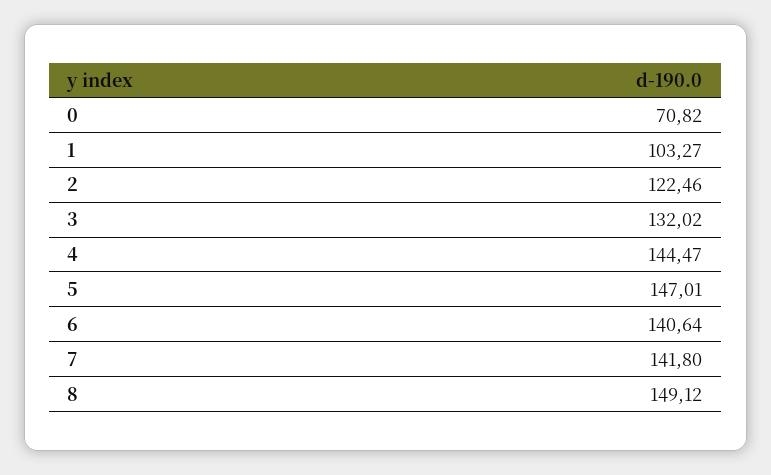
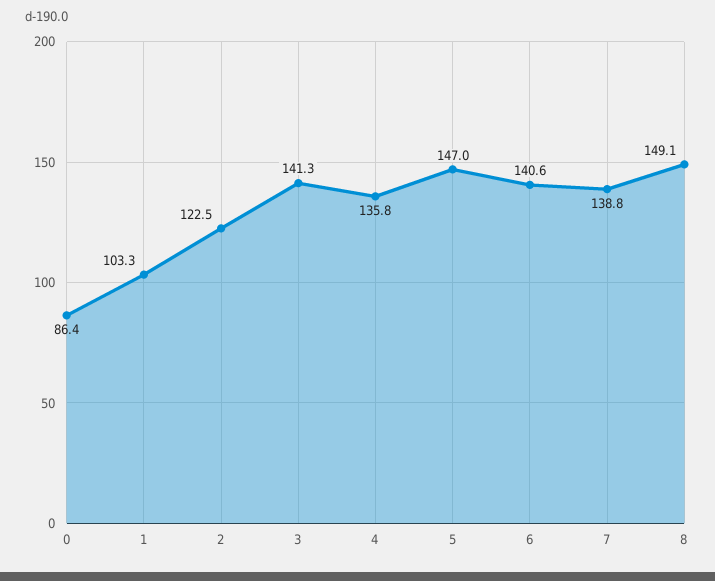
  {
-   "0": 70.82,
+   "0": 86.4,
    "1": 103.27,
    "2": 122.46,
-   "3": 132.02,
+   "3": 141.3,
-   "4": 144.47,
+   "4": 135.8,
    "5": 147.01,
    "6": 140.64,
-   "7": 141.8,
+   "7": 138.8,
    "8": 149.12
  }

